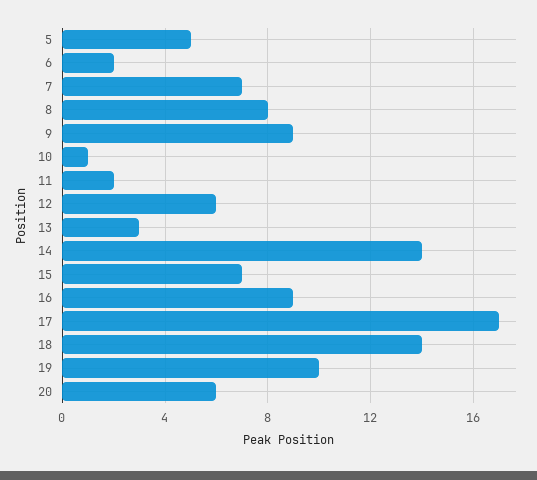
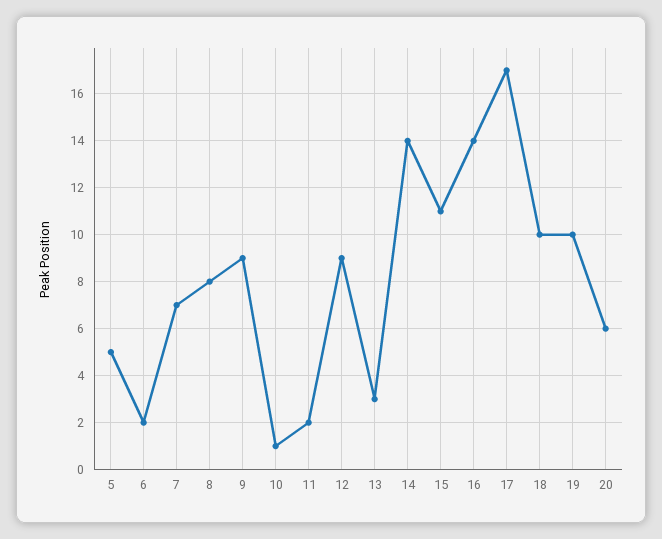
  {
    "5": 5,
    "6": 2,
    "7": 7,
    "8": 8,
    "9": 9,
    "10": 1,
    "11": 2,
-   "12": 6,
+   "12": 9,
    "13": 3,
    "14": 14,
-   "15": 7,
+   "15": 11,
-   "16": 9,
+   "16": 14,
    "17": 17,
-   "18": 14,
+   "18": 10,
    "19": 10,
    "20": 6
  }

